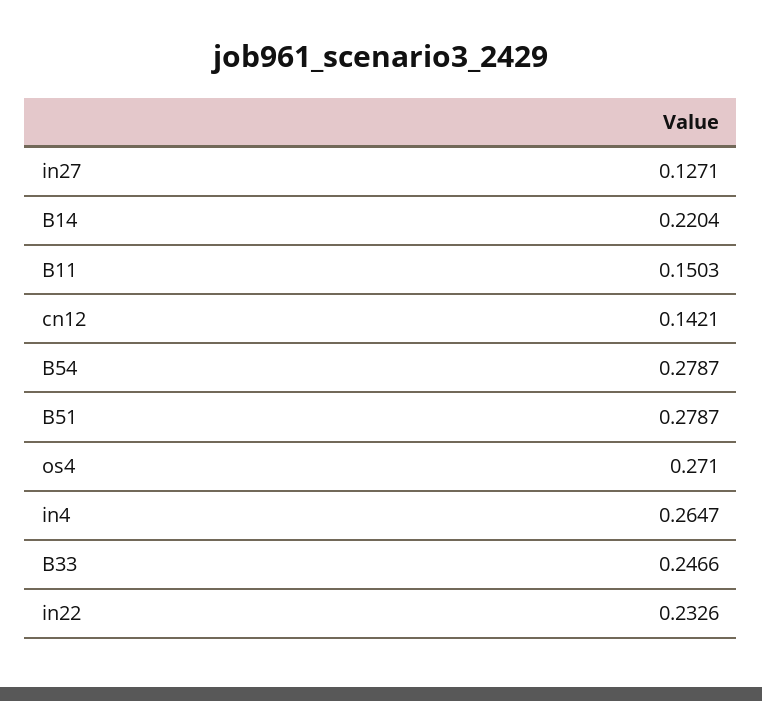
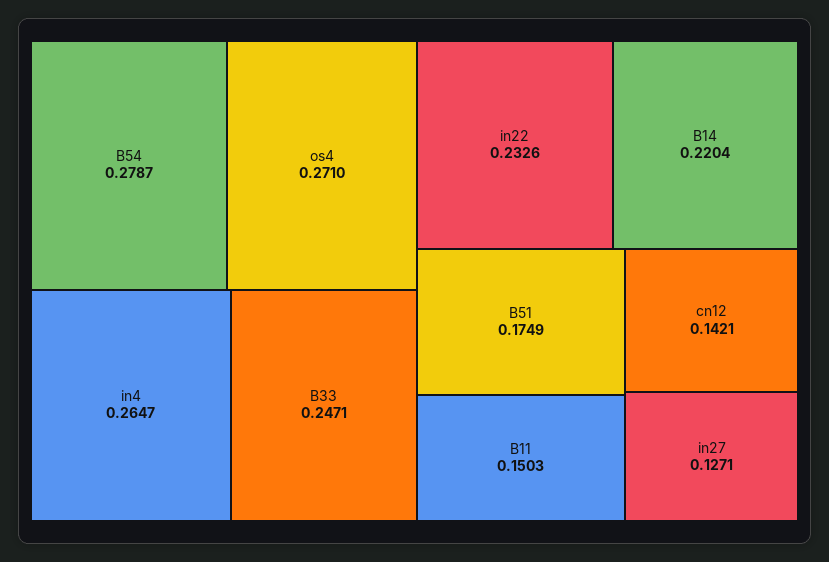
  {
    "in27": 0.1271,
    "B14": 0.2204,
    "B11": 0.1503,
    "cn12": 0.1421,
    "B54": 0.2787,
-   "B51": 0.2787,
+   "B51": 0.1749,
    "os4": 0.271,
    "in4": 0.2647,
-   "B33": 0.2466,
+   "B33": 0.2471,
    "in22": 0.2326
  }

